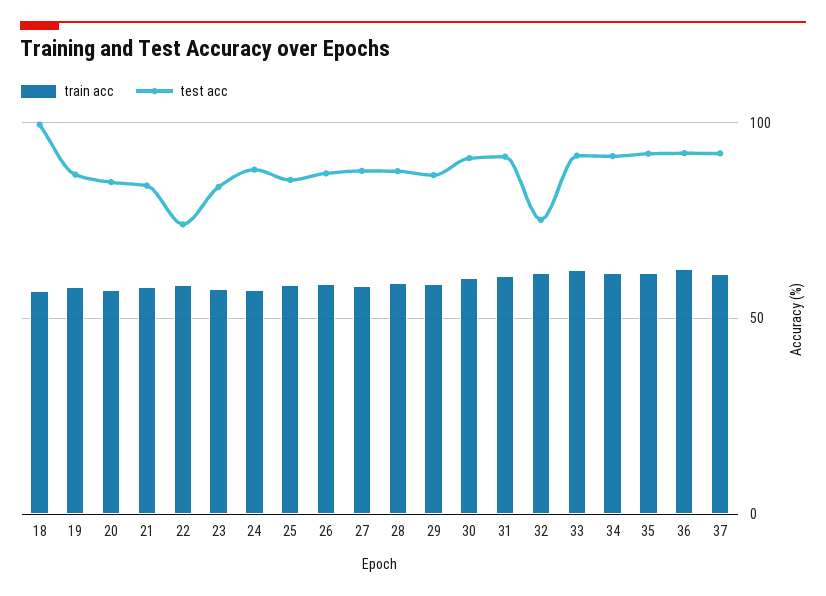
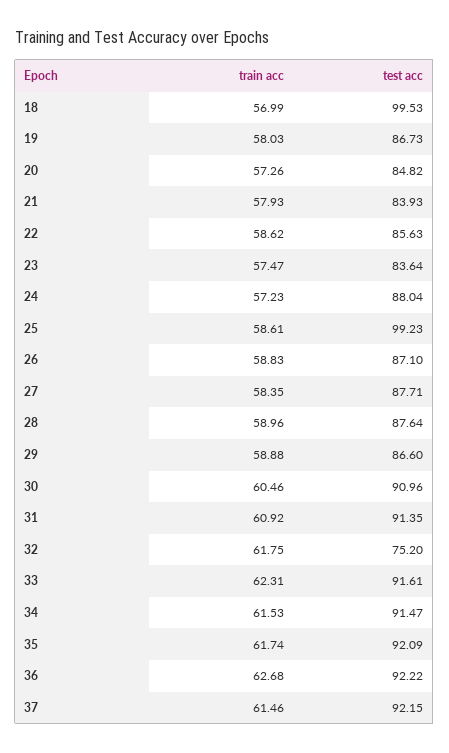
  {
    "train acc": {
      "18": 56.99,
      "19": 58.03,
      "20": 57.26,
      "21": 57.93,
      "22": 58.62,
      "23": 57.47,
      "24": 57.23,
      "25": 58.61,
      "26": 58.83,
      "27": 58.35,
      "28": 58.96,
      "29": 58.88,
      "30": 60.46,
      "31": 60.92,
      "32": 61.75,
      "33": 62.31,
      "34": 61.53,
      "35": 61.74,
      "36": 62.68,
      "37": 61.46
    },
    "test acc": {
      "18": 99.53,
      "19": 86.73,
      "20": 84.82,
      "21": 83.93,
-     "22": 75,
+     "22": 85.63,
      "23": 83.64,
      "24": 88.04,
-     "25": 85,
+     "25": 99.23,
      "26": 87.1,
      "27": 87.71,
      "28": 87.64,
      "29": 86.6,
      "30": 90.96,
      "31": 91.35,
      "32": 75.2,
      "33": 91.61,
      "34": 91.47,
      "35": 92.09,
      "36": 92.22,
      "37": 92.15
    }
  }

